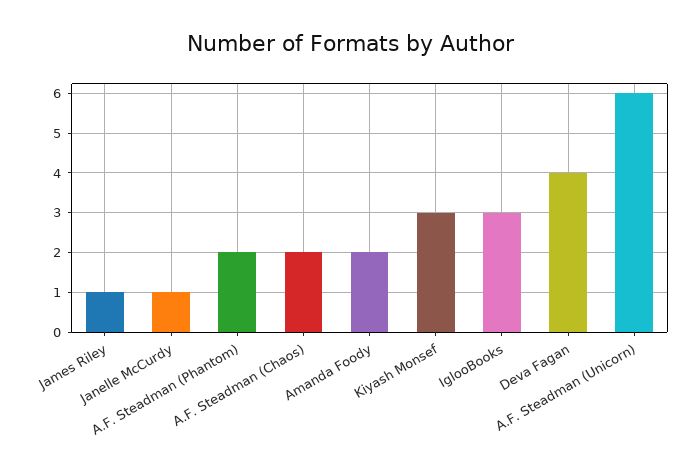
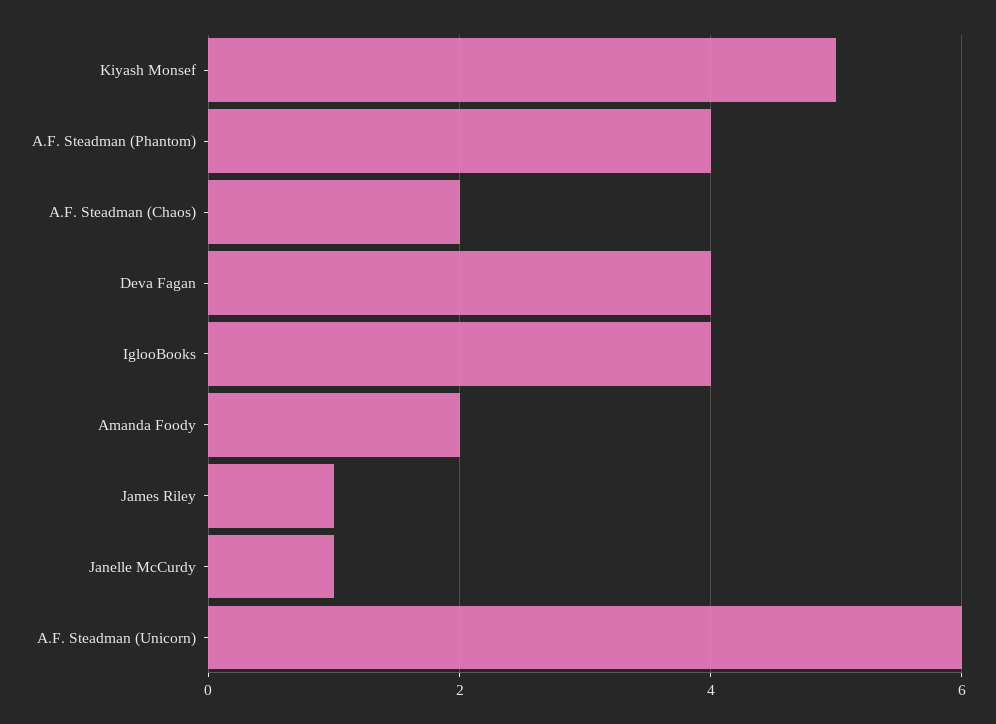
  {
    "James Riley": 1,
    "Janelle McCurdy": 1,
-   "A.F. Steadman (Phantom)": 2,
+   "A.F. Steadman (Phantom)": 4,
    "A.F. Steadman (Chaos)": 2,
    "Amanda Foody": 2,
-   "Kiyash Monsef": 3,
+   "Kiyash Monsef": 5,
-   "IglooBooks": 3,
+   "IglooBooks": 4,
    "Deva Fagan": 4,
    "A.F. Steadman (Unicorn)": 6
  }

